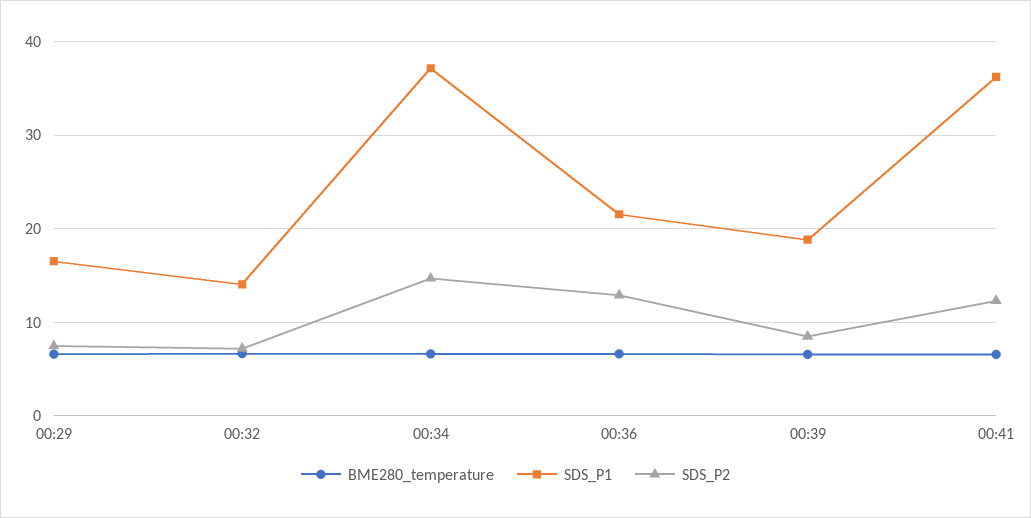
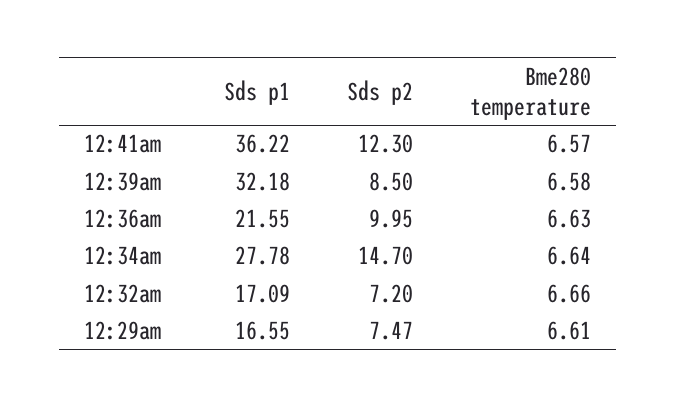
  {
    "BME280_temperature": {
      "00:29": 6.61,
      "00:32": 6.66,
      "00:34": 6.64,
      "00:36": 6.63,
      "00:39": 6.58,
      "00:41": 6.57
    },
    "SDS_P1": {
      "00:29": 16.55,
-     "00:32": 14,
+     "00:32": 17.09,
-     "00:34": 37,
+     "00:34": 27.78,
      "00:36": 21.55,
-     "00:39": 19,
+     "00:39": 32.18,
      "00:41": 36.22
    },
    "SDS_P2": {
      "00:29": 7.47,
      "00:32": 7.2,
      "00:34": 14.7,
-     "00:36": 13,
+     "00:36": 9.95,
      "00:39": 8.5,
      "00:41": 12.3
    }
  }

